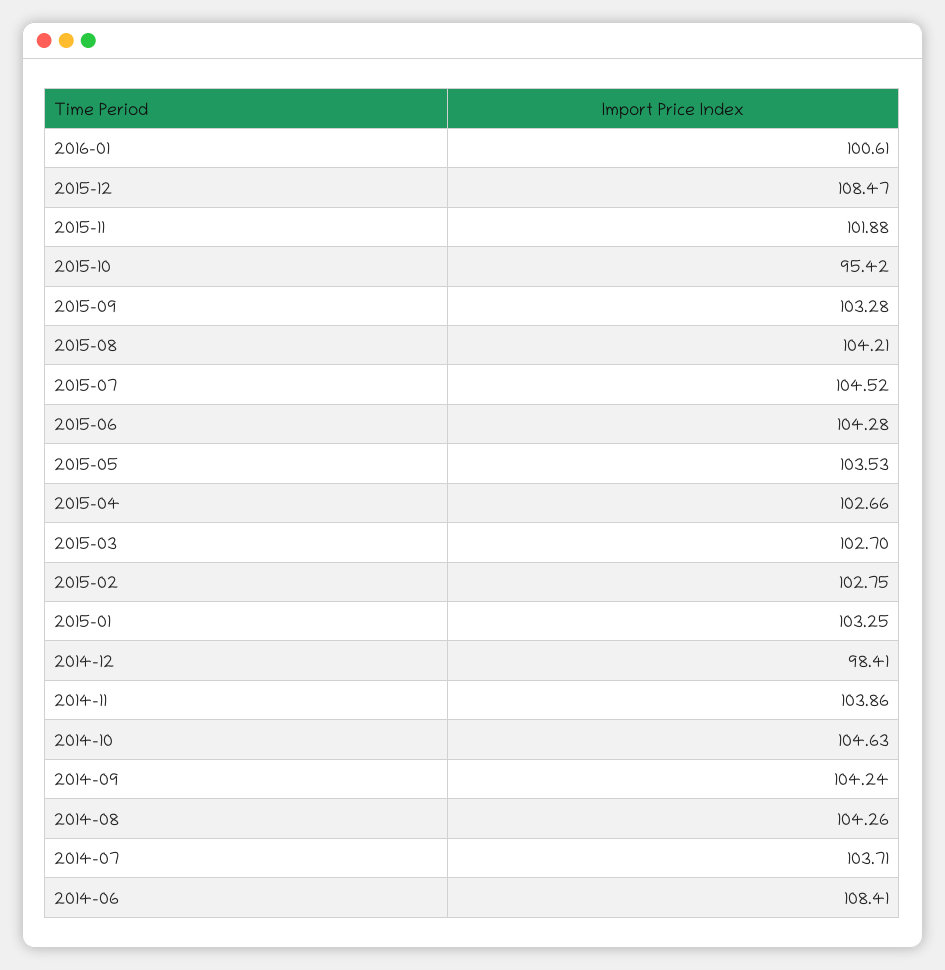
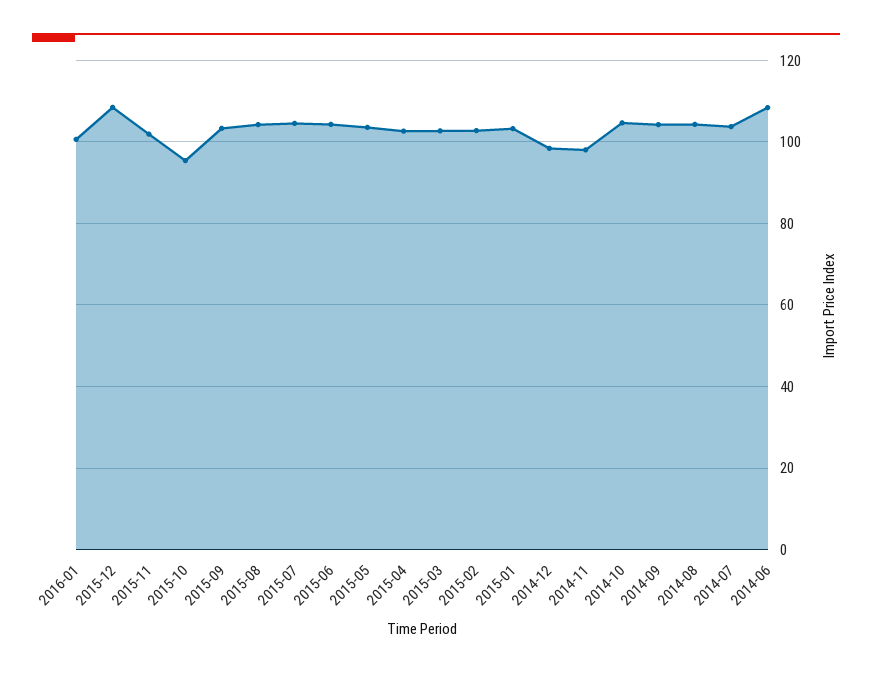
  {
    "2016-01": 100.61,
    "2015-12": 108.47,
    "2015-11": 101.88,
    "2015-10": 95.42,
    "2015-09": 103.28,
    "2015-08": 104.21,
    "2015-07": 104.52,
    "2015-06": 104.28,
    "2015-05": 103.53,
    "2015-04": 102.66,
    "2015-03": 102.7,
    "2015-02": 102.75,
    "2015-01": 103.25,
    "2014-12": 98.41,
-   "2014-11": 103.86,
+   "2014-11": 98,
    "2014-10": 104.63,
    "2014-09": 104.24,
    "2014-08": 104.26,
    "2014-07": 103.71,
    "2014-06": 108.41
  }

